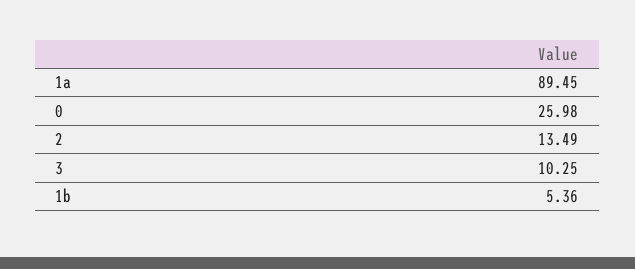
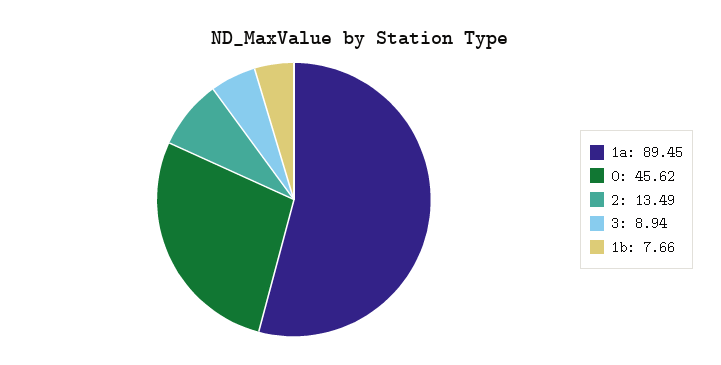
  {
    "1a": 89.45,
-   "0": 25.98,
+   "0": 45.62,
    "2": 13.49,
-   "3": 10.25,
+   "3": 8.94,
-   "1b": 5.36
+   "1b": 7.66
  }

